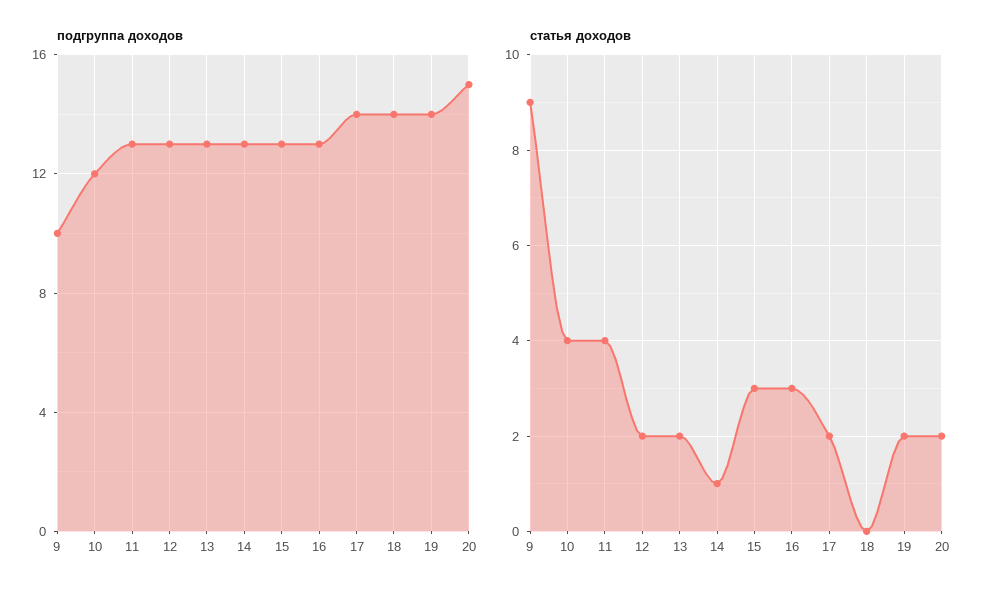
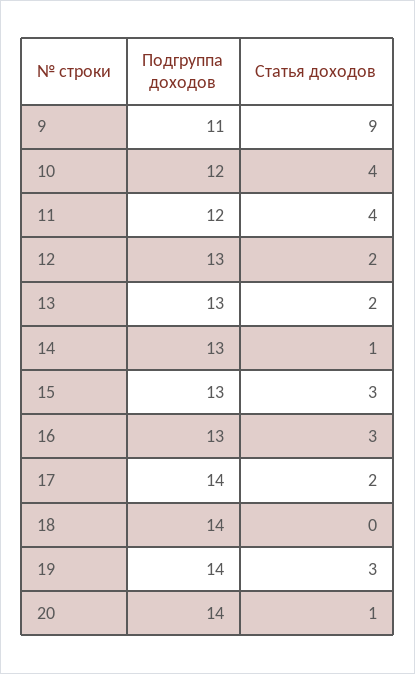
  {
    "подгруппа доходов": {
-     "9": 10,
+     "9": 11,
      "10": 12,
-     "11": 13,
+     "11": 12,
      "12": 13,
      "13": 13,
      "14": 13,
      "15": 13,
      "16": 13,
      "17": 14,
      "18": 14,
      "19": 14,
-     "20": 15
+     "20": 14
    },
    "статья доходов": {
      "9": 9,
      "10": 4,
      "11": 4,
      "12": 2,
      "13": 2,
      "14": 1,
      "15": 3,
      "16": 3,
      "17": 2,
      "18": 0,
-     "19": 2,
+     "19": 3,
-     "20": 2
+     "20": 1
    }
  }

